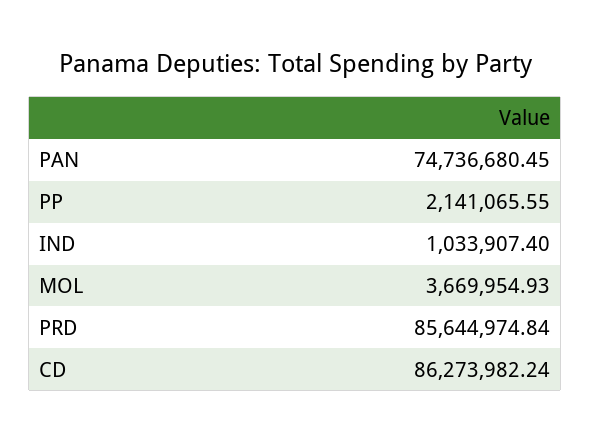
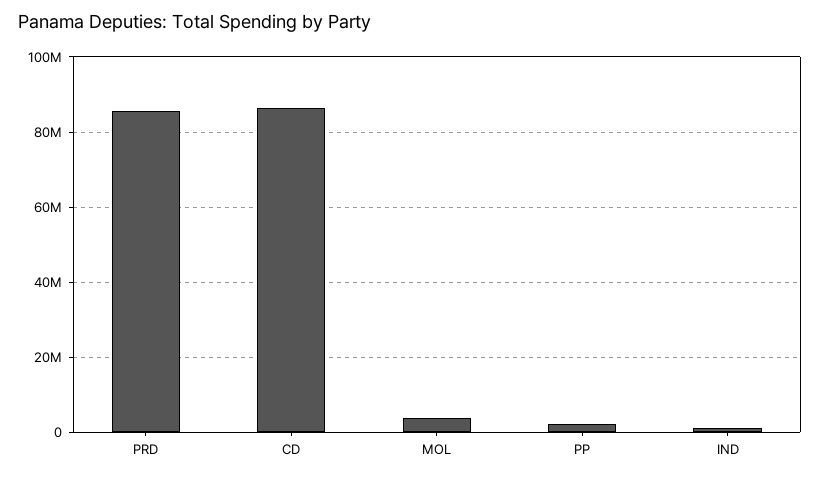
  {
-   "PAN": 74736680.45,
    "PP": 2141065.55,
    "IND": 1033907.4,
    "MOL": 3669954.93,
    "PRD": 85644974.84,
    "CD": 86273982.24
  }

